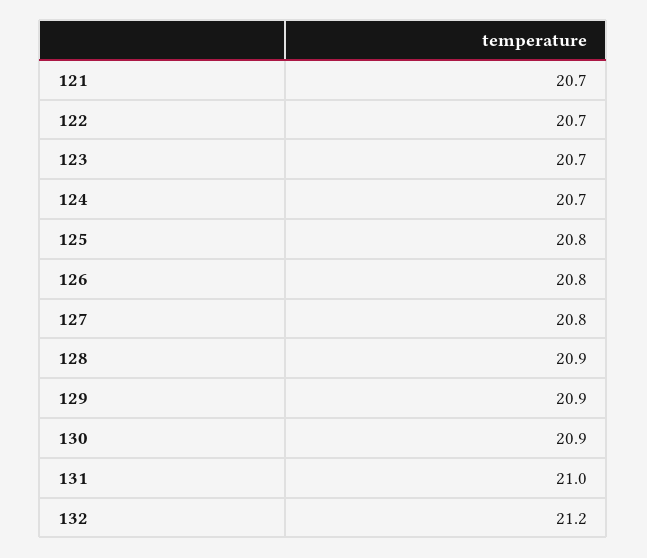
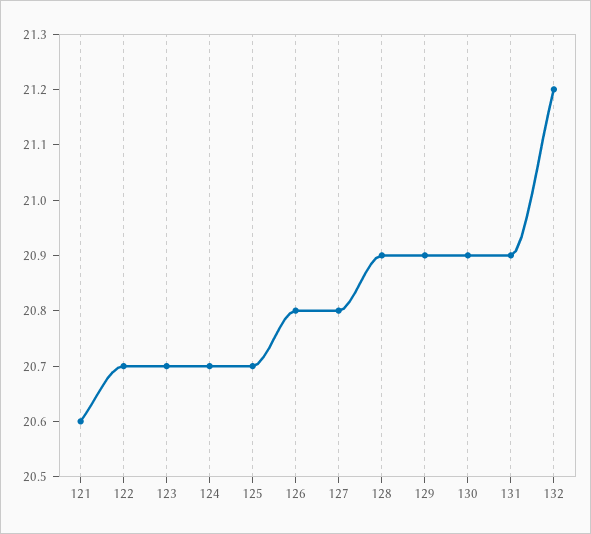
  {
-   "121": 20.7,
+   "121": 20.6,
    "122": 20.7,
    "123": 20.7,
    "124": 20.7,
-   "125": 20.8,
+   "125": 20.7,
    "126": 20.8,
    "127": 20.8,
    "128": 20.9,
    "129": 20.9,
    "130": 20.9,
-   "131": 21,
+   "131": 20.9,
    "132": 21.2
  }

